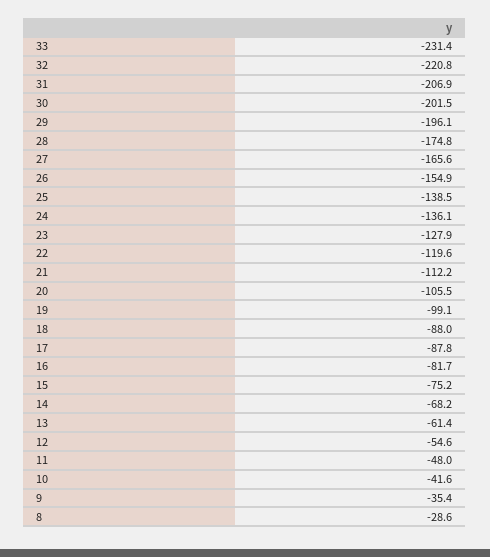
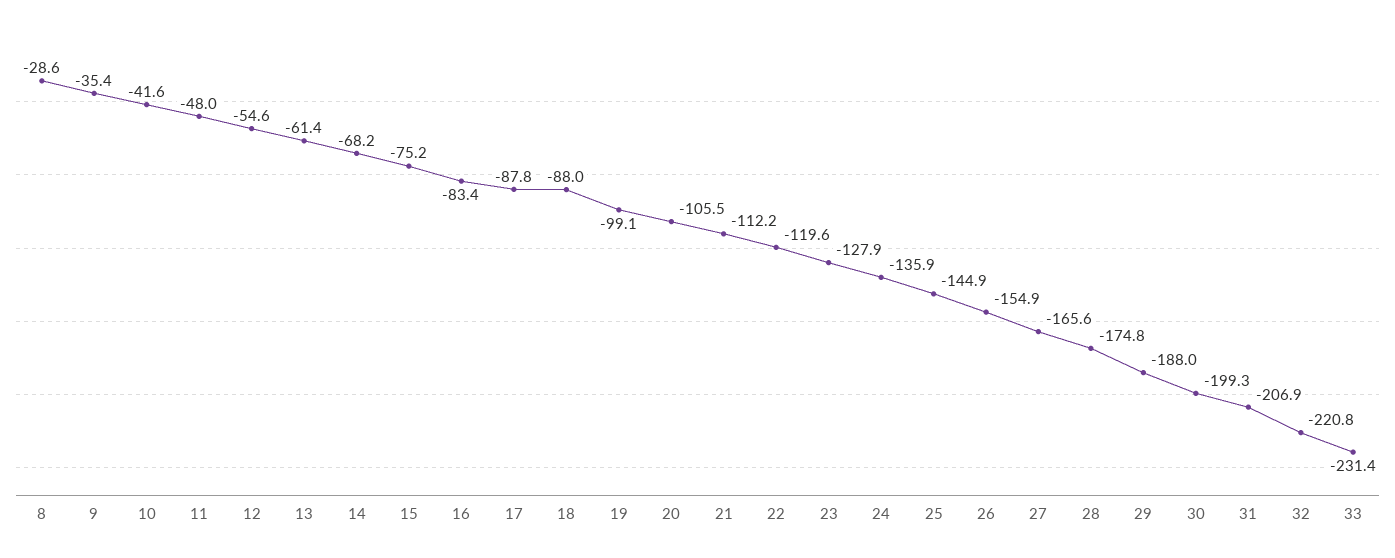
  {
    "33": -231.4,
    "32": -220.8,
    "31": -206.9,
-   "30": -201.5,
+   "30": -199.3,
-   "29": -196.1,
+   "29": -188,
    "28": -174.8,
    "27": -165.6,
    "26": -154.9,
-   "25": -138.5,
+   "25": -144.9,
-   "24": -136.1,
+   "24": -135.9,
    "23": -127.9,
    "22": -119.6,
    "21": -112.2,
    "20": -105.5,
    "19": -99.1,
    "18": -88,
    "17": -87.8,
-   "16": -81.7,
+   "16": -83.4,
    "15": -75.2,
    "14": -68.2,
    "13": -61.4,
    "12": -54.6,
    "11": -48,
    "10": -41.6,
    "9": -35.4,
    "8": -28.6
  }

